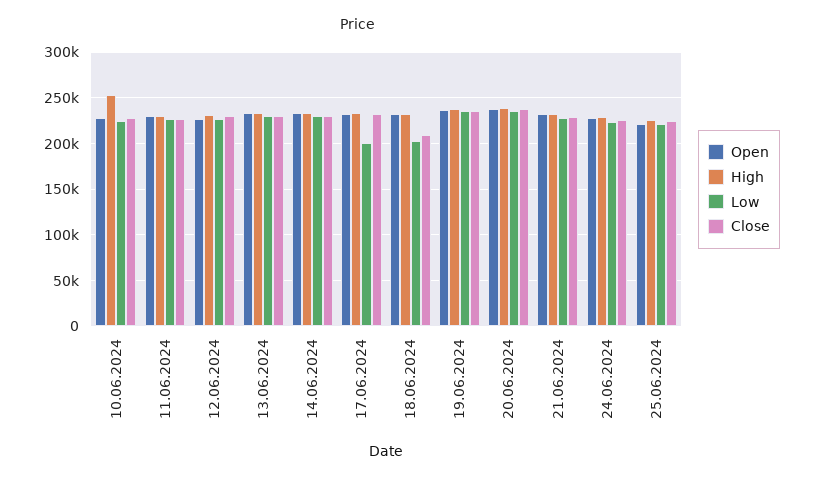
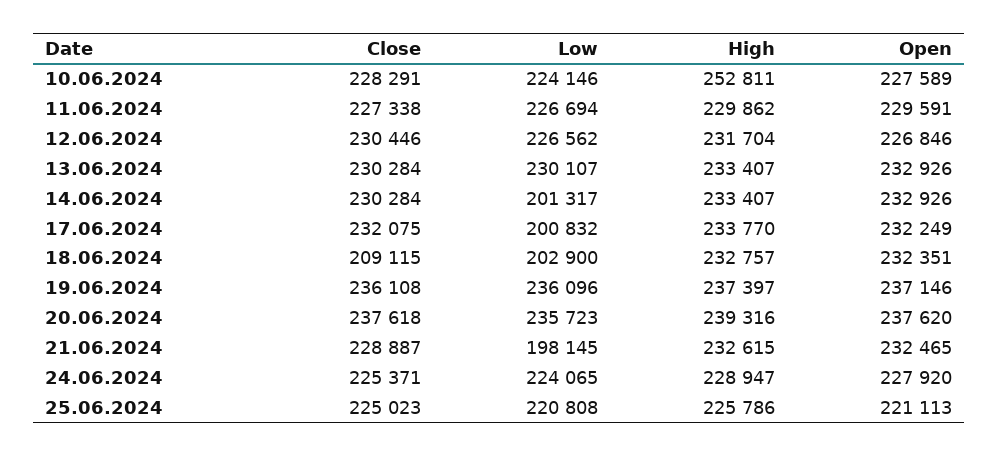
  {
    "Open": {
      "10.06.2024": 227589,
      "11.06.2024": 229591,
      "12.06.2024": 226846,
      "13.06.2024": 232926,
      "14.06.2024": 232926,
      "17.06.2024": 232249,
      "18.06.2024": 232351,
      "19.06.2024": 237146,
      "20.06.2024": 237620,
      "21.06.2024": 232465,
      "24.06.2024": 227920,
      "25.06.2024": 221113
    },
    "High": {
      "10.06.2024": 252811,
      "11.06.2024": 229862,
      "12.06.2024": 231704,
      "13.06.2024": 233407,
      "14.06.2024": 233407,
      "17.06.2024": 233770,
      "18.06.2024": 232757,
      "19.06.2024": 237397,
      "20.06.2024": 239316,
      "21.06.2024": 232615,
      "24.06.2024": 228947,
      "25.06.2024": 225786
    },
    "Low": {
      "10.06.2024": 224146,
      "11.06.2024": 226694,
      "12.06.2024": 226562,
      "13.06.2024": 230107,
-     "14.06.2024": 230000,
+     "14.06.2024": 201317,
      "17.06.2024": 200832,
      "18.06.2024": 202900,
      "19.06.2024": 236096,
      "20.06.2024": 235723,
-     "21.06.2024": 230000,
+     "21.06.2024": 198145,
      "24.06.2024": 224065,
      "25.06.2024": 220808
    },
    "Close": {
      "10.06.2024": 228291,
      "11.06.2024": 227338,
      "12.06.2024": 230446,
      "13.06.2024": 230284,
      "14.06.2024": 230284,
      "17.06.2024": 232075,
      "18.06.2024": 209115,
      "19.06.2024": 236108,
      "20.06.2024": 237618,
      "21.06.2024": 228887,
      "24.06.2024": 225371,
      "25.06.2024": 225023
    }
  }

